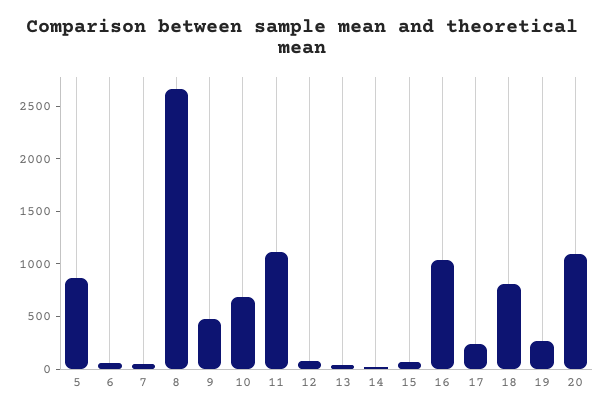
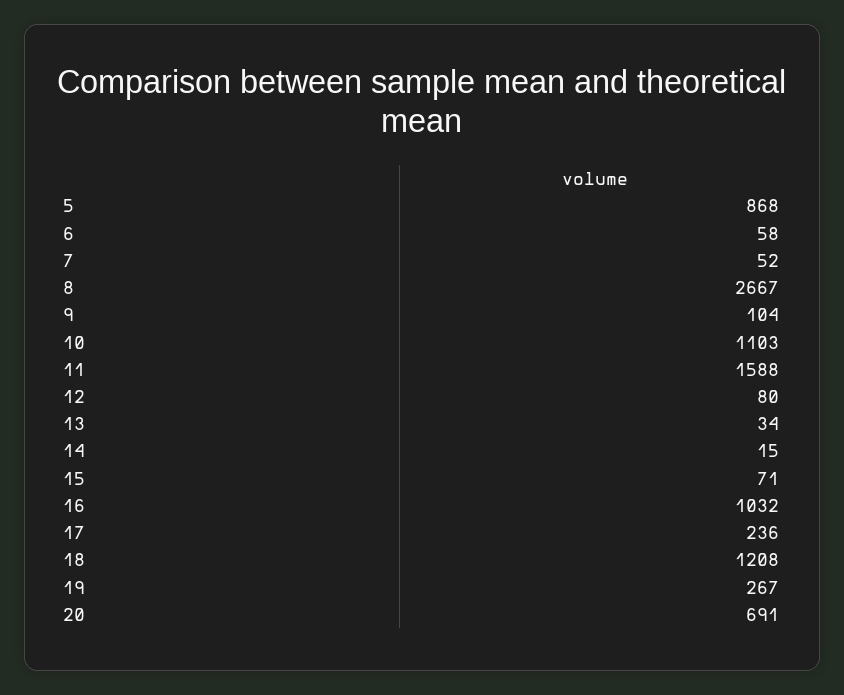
  {
    "5": 868,
    "6": 58,
    "7": 52,
    "8": 2667,
-   "9": 500,
+   "9": 104,
-   "10": 700,
+   "10": 1103,
-   "11": 1100,
+   "11": 1588,
    "12": 80,
    "13": 34,
    "14": 15,
    "15": 71,
    "16": 1032,
    "17": 236,
-   "18": 800,
+   "18": 1208,
    "19": 267,
-   "20": 1100
+   "20": 691
  }

